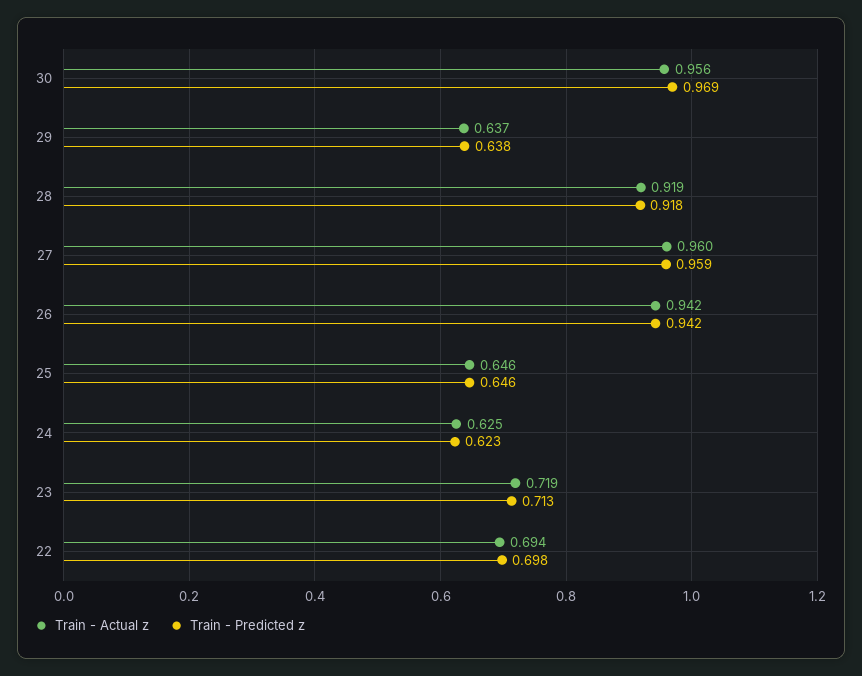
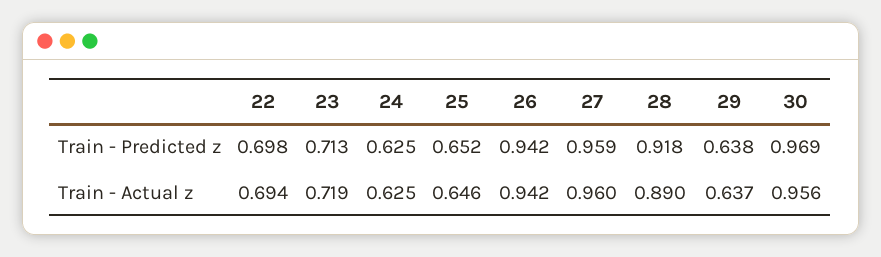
  {
    "Train - Actual z": {
      "30": 0.956,
      "29": 0.637,
-     "28": 0.919,
+     "28": 0.89,
      "27": 0.96,
      "26": 0.942,
      "25": 0.646,
      "24": 0.625,
      "23": 0.719,
      "22": 0.694
    },
    "Train - Predicted z": {
      "30": 0.969,
      "29": 0.638,
      "28": 0.918,
      "27": 0.959,
      "26": 0.942,
-     "25": 0.646,
+     "25": 0.652,
-     "24": 0.623,
+     "24": 0.625,
      "23": 0.713,
      "22": 0.698
    }
  }

